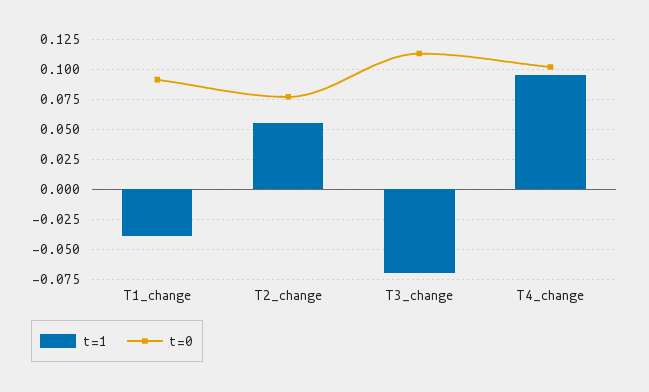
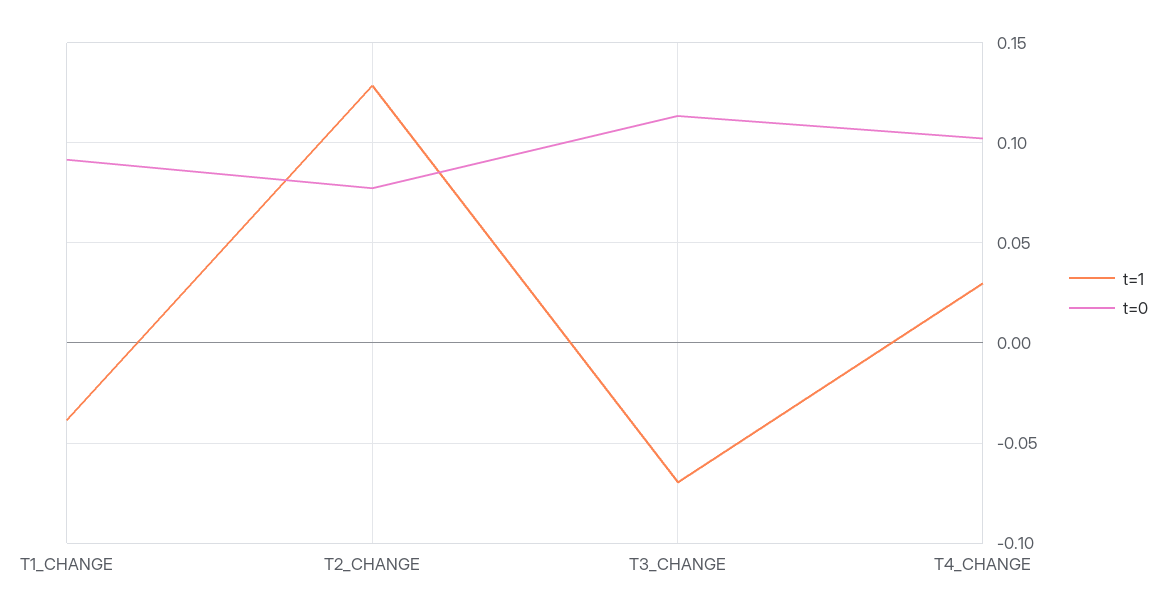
  {
    "t=1": {
      "T1_change": -0.04,
-     "T2_change": 0.05,
+     "T2_change": 0.13,
      "T3_change": -0.07,
-     "T4_change": 0.1
+     "T4_change": 0.03
    },
    "t=0": {
      "T1_change": 0.09,
      "T2_change": 0.075,
      "T3_change": 0.115,
      "T4_change": 0.1
    }
  }

